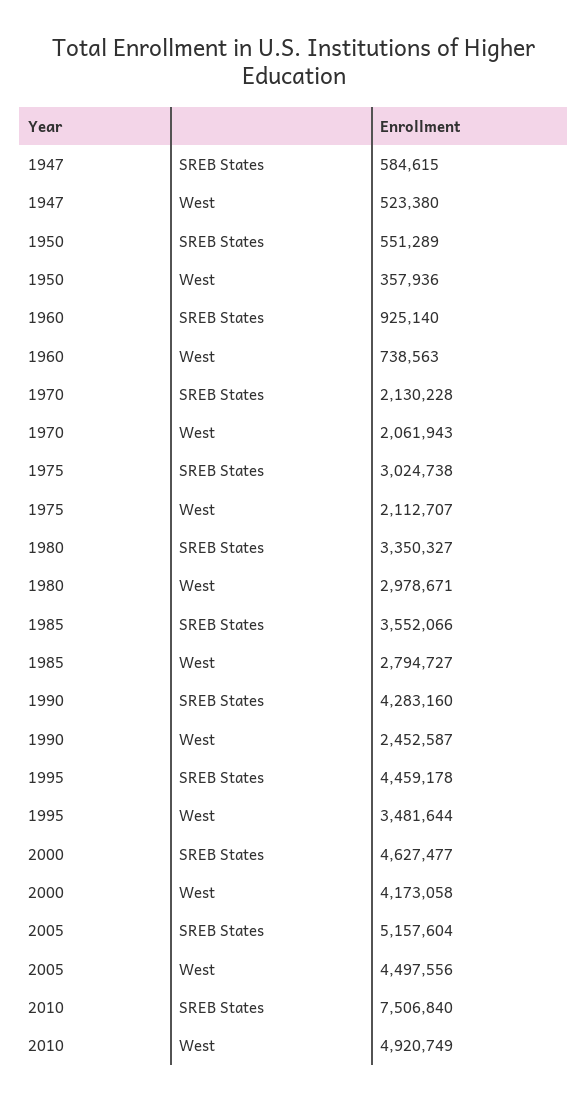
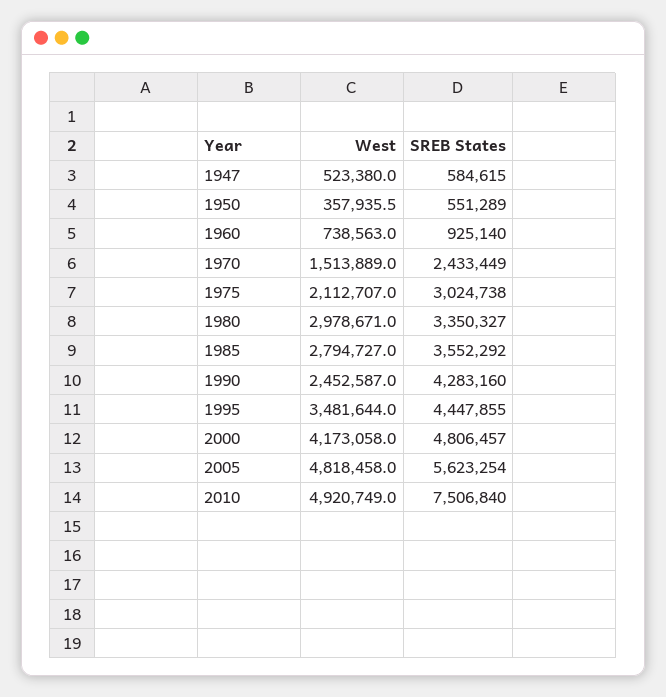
  {
    "1947": {
      "SREB States": 584615,
      "West": 523380
    },
    "1950": {
      "SREB States": 551289,
      "West": 357935.5
    },
    "1960": {
      "SREB States": 925140,
      "West": 738563
    },
    "1970": {
-     "SREB States": 2130228,
+     "SREB States": 2433449,
-     "West": 2061943
+     "West": 1513889
    },
    "1975": {
      "SREB States": 3024738,
      "West": 2112707
    },
    "1980": {
      "SREB States": 3350327,
      "West": 2978671
    },
    "1985": {
-     "SREB States": 3552066,
+     "SREB States": 3552292,
      "West": 2794727
    },
    "1990": {
      "SREB States": 4283160,
      "West": 2452587
    },
    "1995": {
-     "SREB States": 4459178,
+     "SREB States": 4447855,
      "West": 3481644
    },
    "2000": {
-     "SREB States": 4627477,
+     "SREB States": 4806457,
      "West": 4173058
    },
    "2005": {
-     "SREB States": 5157604,
+     "SREB States": 5623254,
-     "West": 4497556
+     "West": 4818458
    },
    "2010": {
      "SREB States": 7506840,
      "West": 4920749
    }
  }

